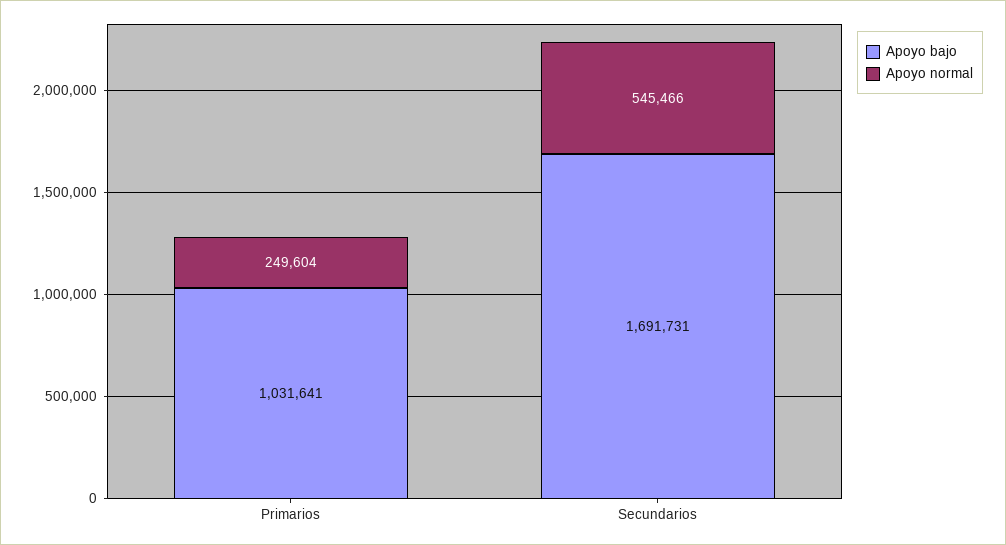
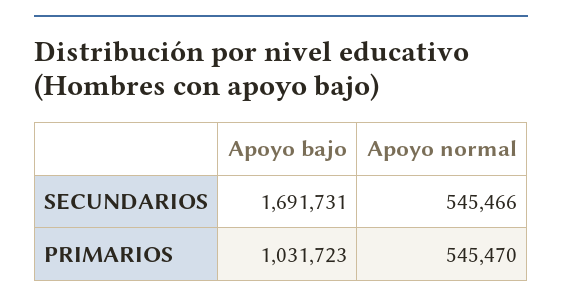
  {
    "Apoyo bajo": {
-     "Primarios": 1031641,
+     "Primarios": 1031723,
      "Secundarios": 1691731
    },
    "Apoyo normal": {
-     "Primarios": 249604,
+     "Primarios": 545470,
      "Secundarios": 545466
    }
  }

